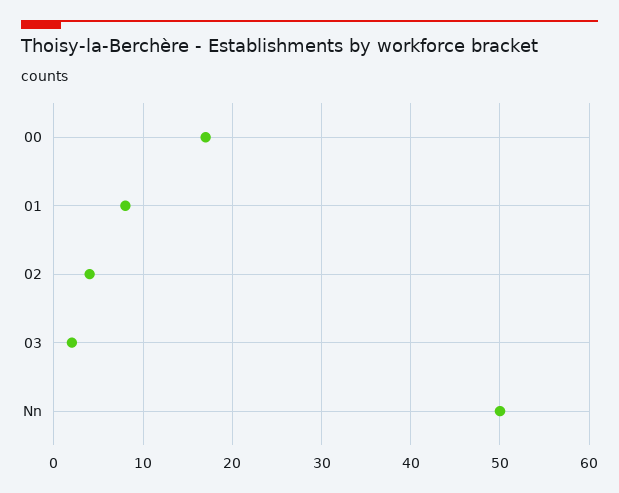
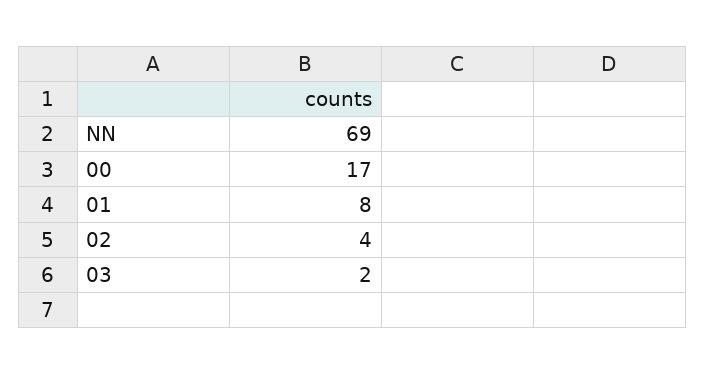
  {
    "00": 17,
    "01": 8,
    "02": 4,
    "03": 2,
-   "Nn": 50
+   "Nn": 69
  }

